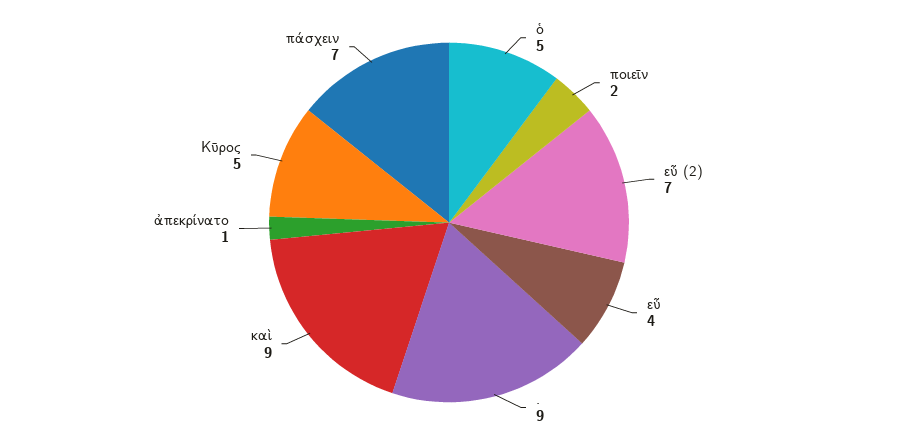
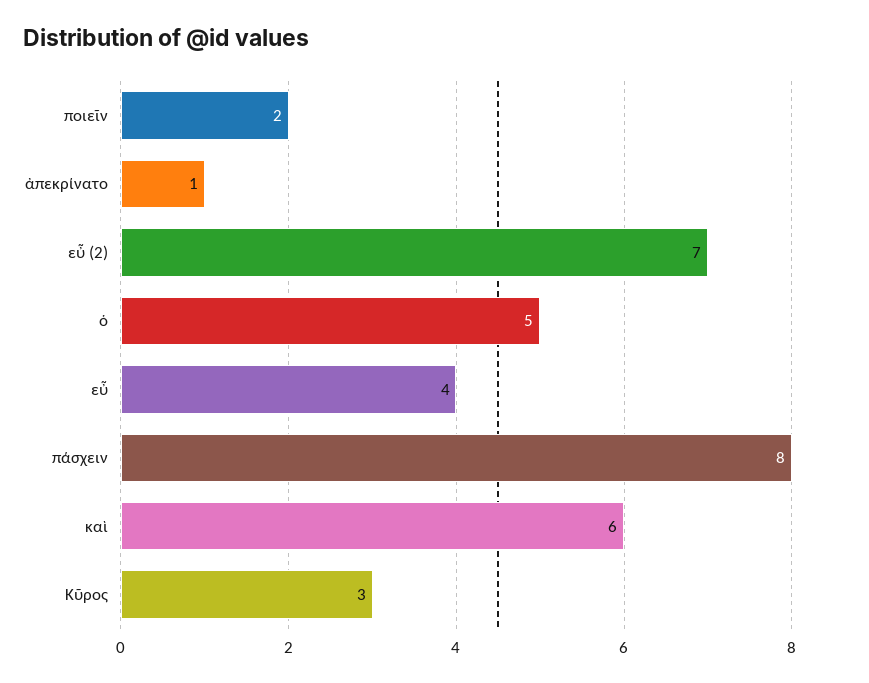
  {
    "ὁ": 5,
    "ποιεῖν": 2,
    "εὖ (2)": 7,
    "εὖ": 4,
-   ".": 9,
-   "καὶ": 9,
+   "καὶ": 6,
    "ἀπεκρίνατο": 1,
-   "Κῦρος": 5,
+   "Κῦρος": 3,
-   "πάσχειν": 7
+   "πάσχειν": 8
  }

